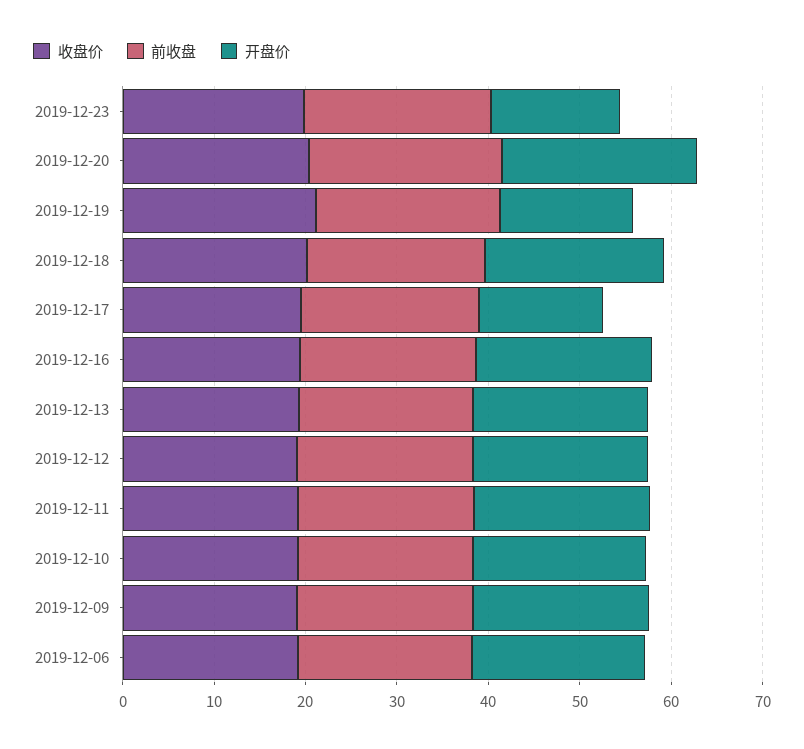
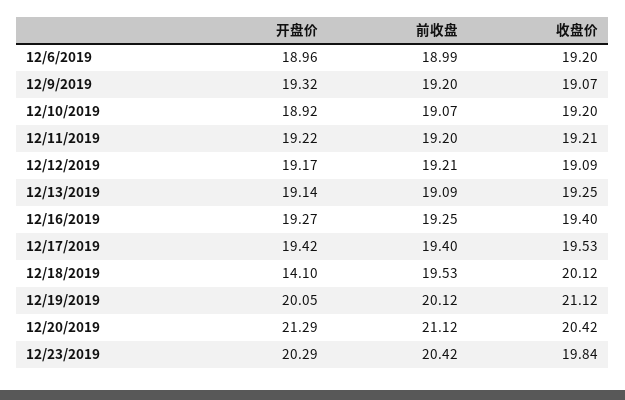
  {
    "收盘价": {
      "2019-12-23": 19.84,
      "2019-12-20": 20.42,
      "2019-12-19": 21.12,
      "2019-12-18": 20.12,
      "2019-12-17": 19.53,
      "2019-12-16": 19.4,
      "2019-12-13": 19.25,
      "2019-12-12": 19.09,
      "2019-12-11": 19.21,
      "2019-12-10": 19.2,
      "2019-12-09": 19.07,
      "2019-12-06": 19.2
    },
    "前收盘": {
      "2019-12-23": 20.42,
      "2019-12-20": 21.12,
      "2019-12-19": 20.12,
      "2019-12-18": 19.53,
      "2019-12-17": 19.4,
      "2019-12-16": 19.25,
      "2019-12-13": 19.09,
      "2019-12-12": 19.21,
      "2019-12-11": 19.2,
      "2019-12-10": 19.07,
      "2019-12-09": 19.2,
      "2019-12-06": 18.99
    },
    "开盘价": {
-     "2019-12-23": 14,
+     "2019-12-23": 20.29,
      "2019-12-20": 21.29,
-     "2019-12-19": 14,
+     "2019-12-19": 20.05,
-     "2019-12-18": 20,
+     "2019-12-18": 14.1,
-     "2019-12-17": 14,
+     "2019-12-17": 19.42,
      "2019-12-16": 19.27,
      "2019-12-13": 19.14,
      "2019-12-12": 19.17,
      "2019-12-11": 19.22,
      "2019-12-10": 18.92,
      "2019-12-09": 19.32,
      "2019-12-06": 18.96
    }
  }

